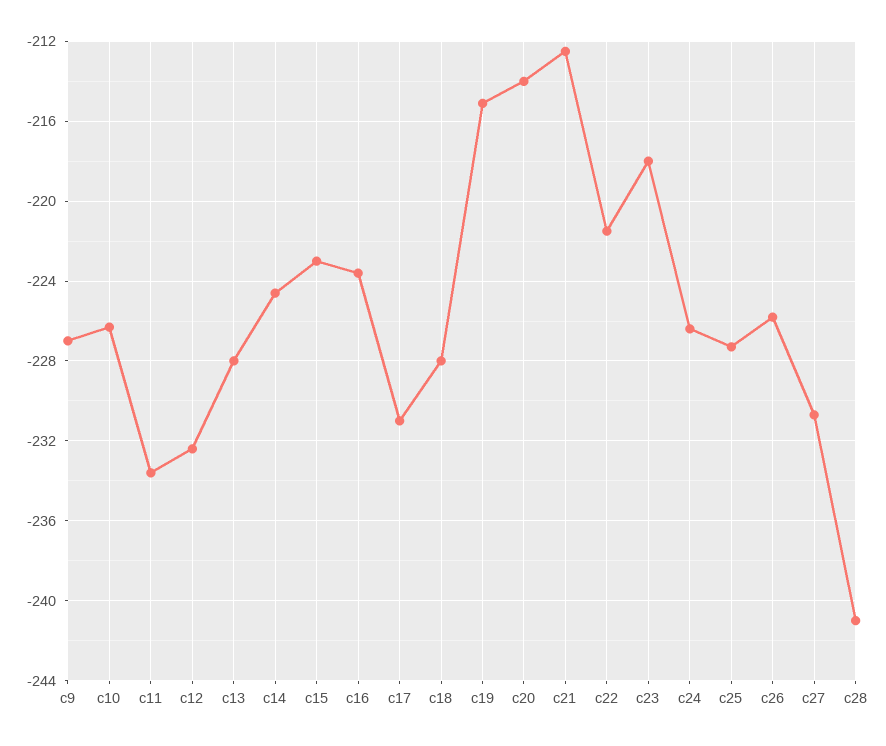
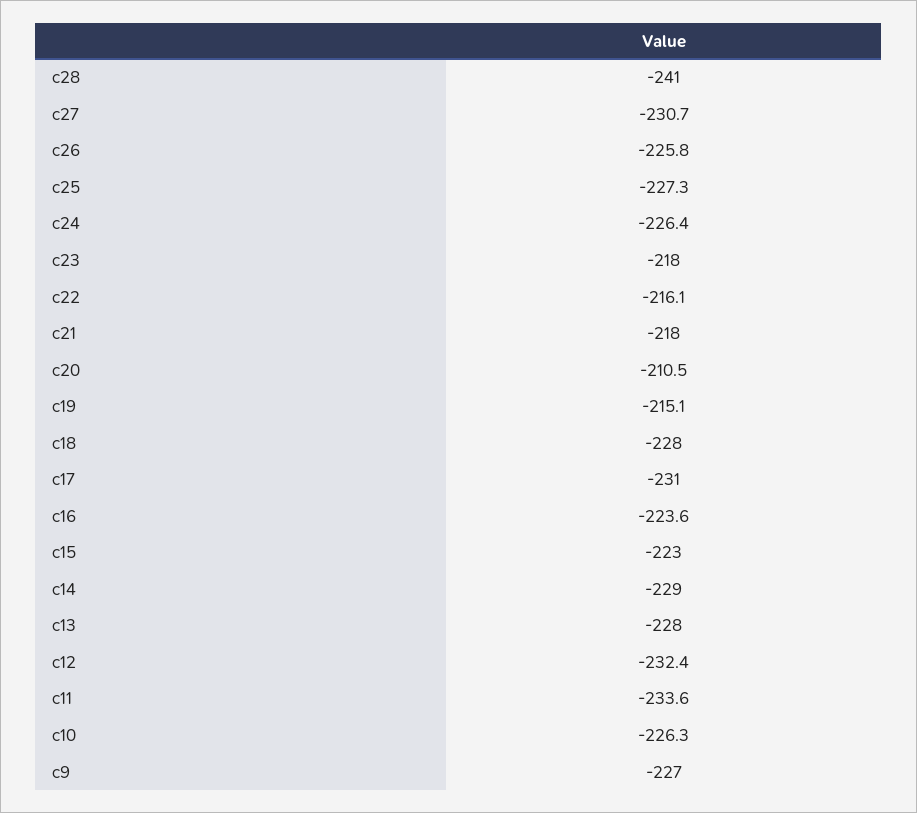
  {
    "c9": -227,
    "c10": -226.3,
    "c11": -233.6,
    "c12": -232.4,
    "c13": -228,
-   "c14": -224.5,
+   "c14": -229,
    "c15": -223,
    "c16": -223.6,
    "c17": -231,
    "c18": -228,
    "c19": -215.1,
-   "c20": -214,
+   "c20": -210.5,
-   "c21": -212.5,
+   "c21": -218,
-   "c22": -221.5,
+   "c22": -216.1,
    "c23": -218,
    "c24": -226.4,
    "c25": -227.3,
    "c26": -225.8,
    "c27": -230.7,
    "c28": -241
  }

